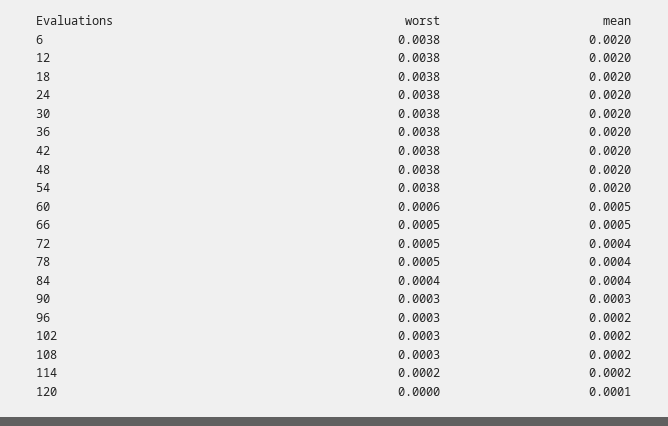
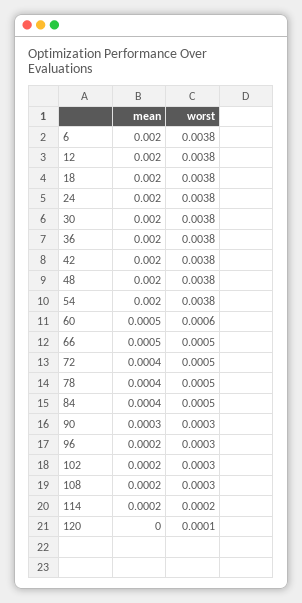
  {
    "worst": {
      "6": 0.0038,
      "12": 0.0038,
      "18": 0.0038,
      "24": 0.0038,
      "30": 0.0038,
      "36": 0.0038,
      "42": 0.0038,
      "48": 0.0038,
      "54": 0.0038,
      "60": 0.0006,
      "66": 0.0005,
      "72": 0.0005,
      "78": 0.0005,
-     "84": 0.0004,
+     "84": 0.0005,
      "90": 0.0003,
      "96": 0.0003,
      "102": 0.0003,
      "108": 0.0003,
      "114": 0.0002,
-     "120": 0
+     "120": 0.0001
    },
    "mean": {
      "6": 0.002,
      "12": 0.002,
      "18": 0.002,
      "24": 0.002,
      "30": 0.002,
      "36": 0.002,
      "42": 0.002,
      "48": 0.002,
      "54": 0.002,
      "60": 0.0005,
      "66": 0.0005,
      "72": 0.0004,
      "78": 0.0004,
      "84": 0.0004,
      "90": 0.0003,
      "96": 0.0002,
      "102": 0.0002,
      "108": 0.0002,
      "114": 0.0002,
-     "120": 0.0001
+     "120": 0
    }
  }

